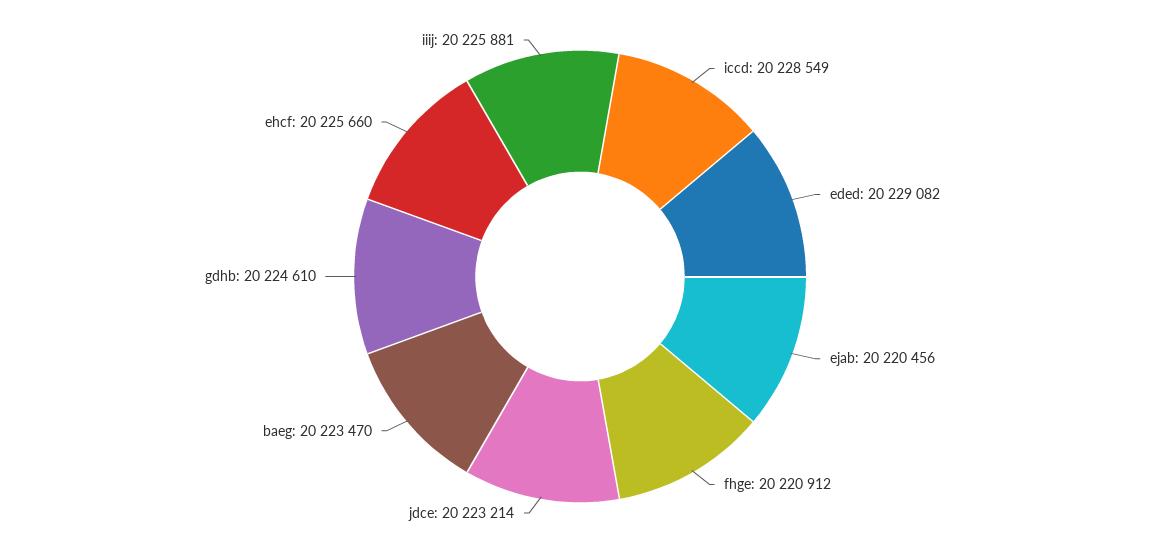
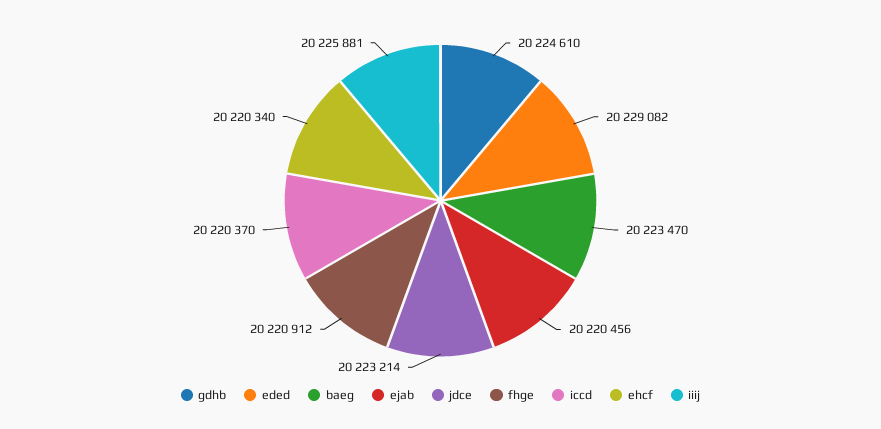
  {
-   "iccd": 20228549,
+   "iccd": 20220370,
    "eded": 20229082,
    "ejab": 20220456,
    "fhge": 20220912,
    "jdce": 20223214,
    "baeg": 20223470,
    "gdhb": 20224610,
-   "ehcf": 20225660,
+   "ehcf": 20220340,
    "iiij": 20225881
  }

